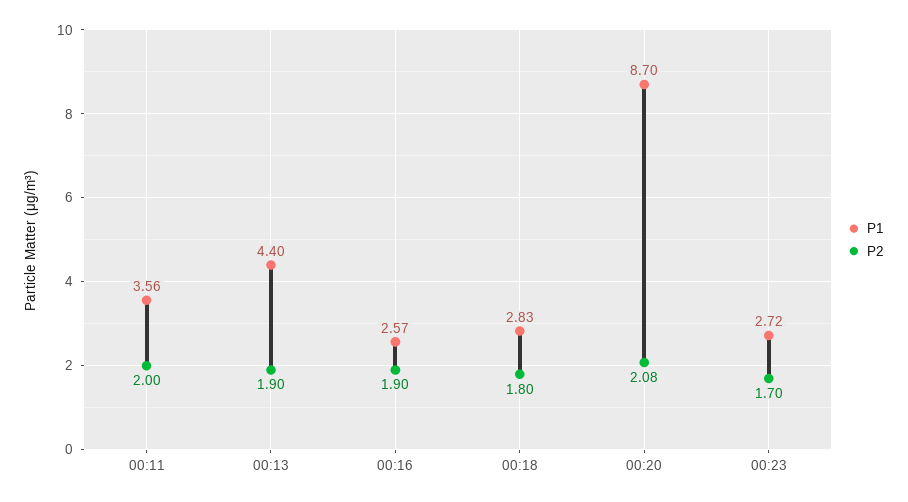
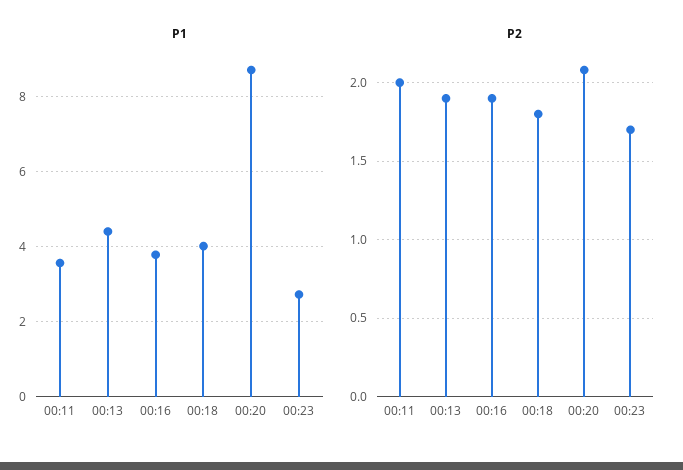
  {
    "P1": {
      "00:11": 3.56,
      "00:13": 4.4,
-     "00:16": 2.57,
+     "00:16": 3.8,
-     "00:18": 2.83,
+     "00:18": 4,
      "00:20": 8.7,
      "00:23": 2.72
    },
    "P2": {
      "00:11": 2,
      "00:13": 1.9,
      "00:16": 1.9,
      "00:18": 1.8,
      "00:20": 2.08,
      "00:23": 1.7
    }
  }

